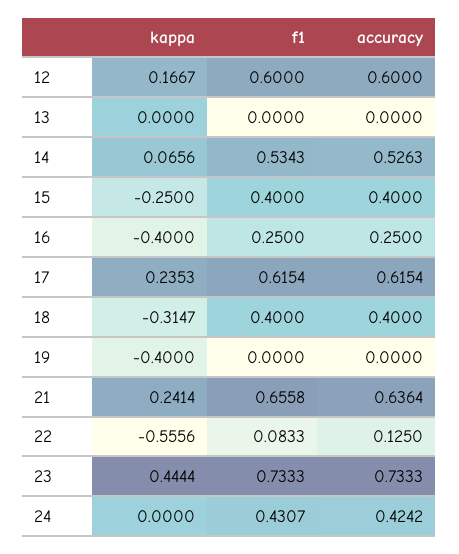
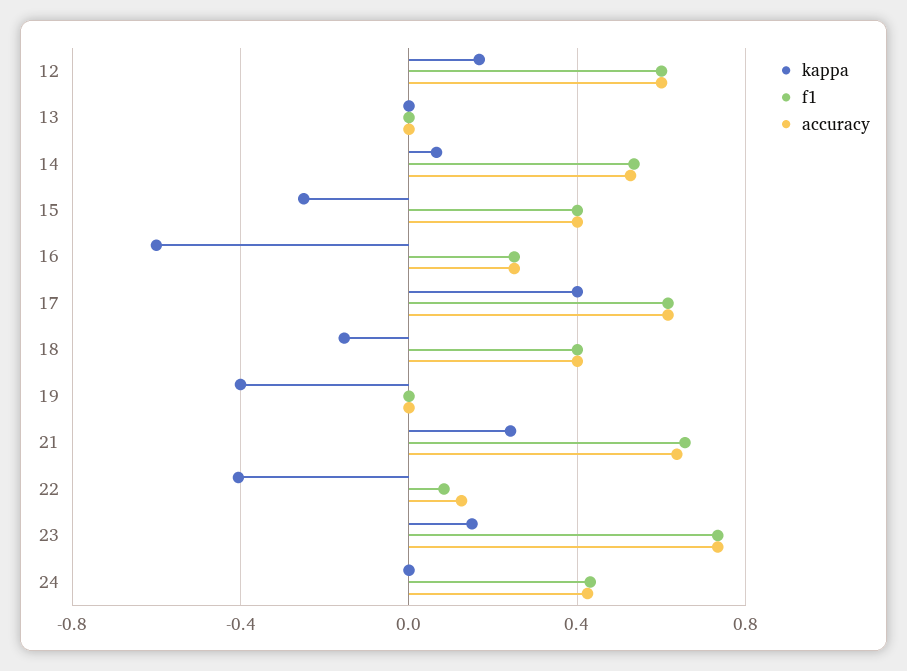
  {
    "kappa": {
      "12": 0.1667,
      "13": 0,
      "14": 0.0656,
      "15": -0.25,
-     "16": -0.4,
+     "16": -0.6,
-     "17": 0.2353,
+     "17": 0.4,
-     "18": -0.3147,
+     "18": -0.15,
      "19": -0.4,
      "21": 0.2414,
-     "22": -0.5556,
+     "22": -0.4,
-     "23": 0.4444,
+     "23": 0.15,
      "24": 0
    },
    "f1": {
      "12": 0.6,
      "13": 0,
      "14": 0.5343,
      "15": 0.4,
      "16": 0.25,
      "17": 0.6154,
      "18": 0.4,
      "19": 0,
      "21": 0.6558,
      "22": 0.0833,
      "23": 0.7333,
      "24": 0.4307
    },
    "accuracy": {
      "12": 0.6,
      "13": 0,
      "14": 0.5263,
      "15": 0.4,
      "16": 0.25,
      "17": 0.6154,
      "18": 0.4,
      "19": 0,
      "21": 0.6364,
      "22": 0.125,
      "23": 0.7333,
      "24": 0.4242
    }
  }

